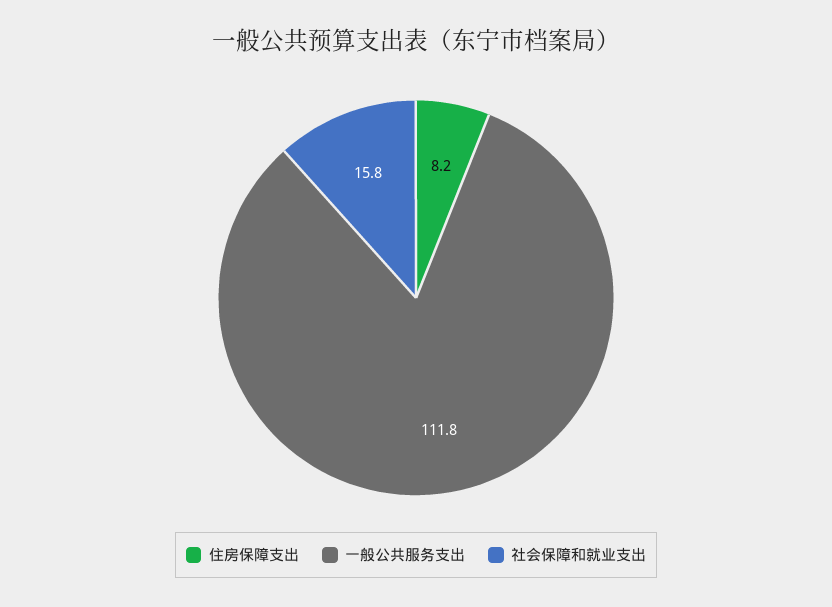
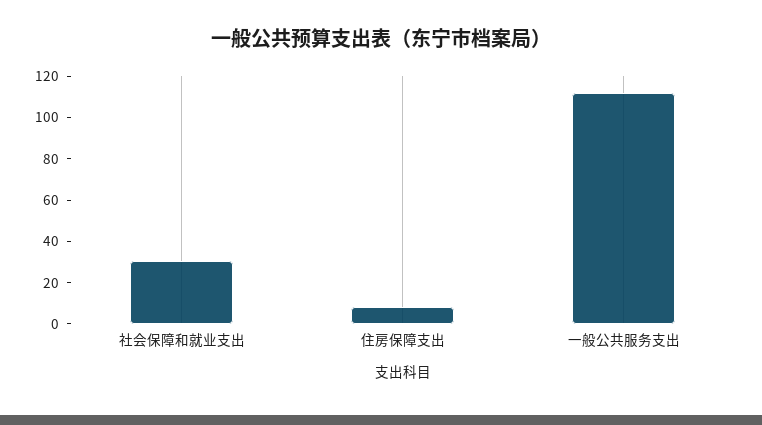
  {
    "住房保障支出": 8.2,
    "一般公共服务支出": 111.8,
-   "社会保障和就业支出": 15.8
+   "社会保障和就业支出": 30
  }

